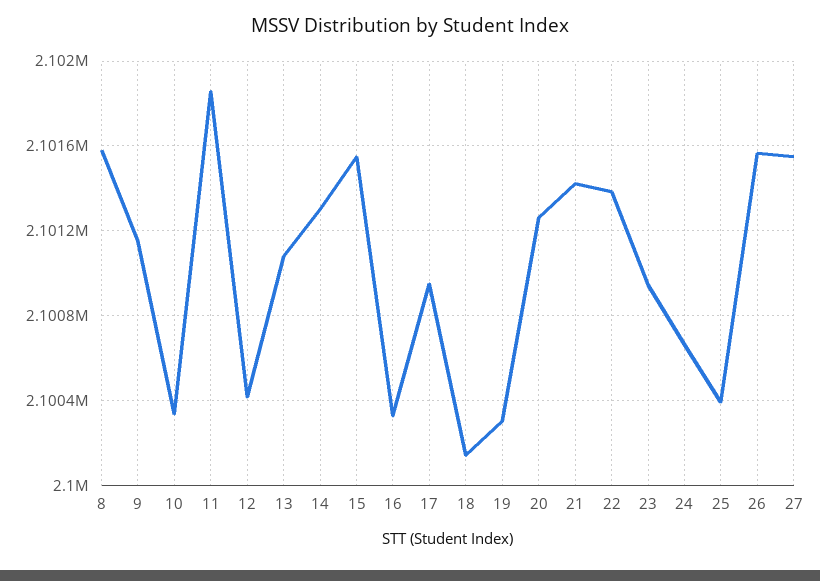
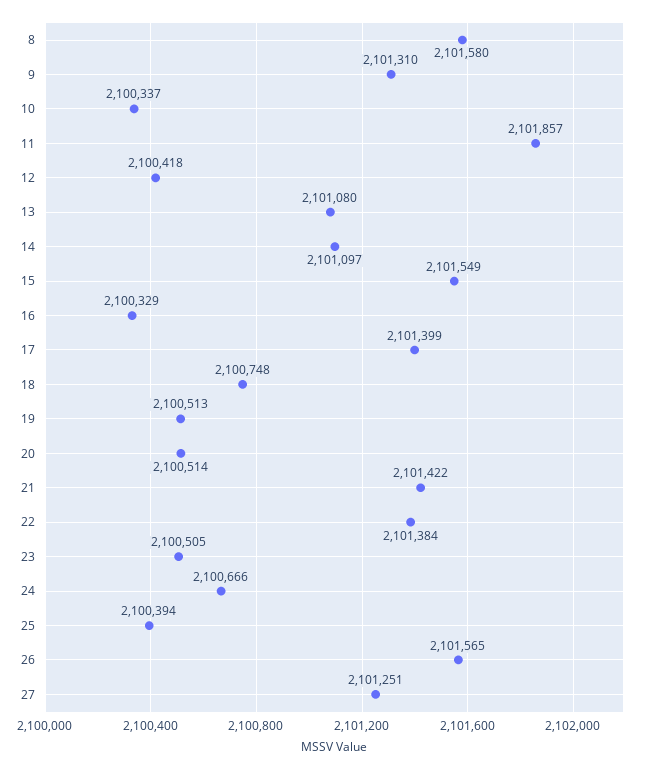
  {
    "8": 2101580,
-   "9": 2101150,
+   "9": 2101310,
    "10": 2100337,
    "11": 2101857,
    "12": 2100418,
    "13": 2101080,
-   "14": 2101300,
+   "14": 2101097,
    "15": 2101549,
    "16": 2100329,
-   "17": 2100950,
+   "17": 2101399,
-   "18": 2100150,
+   "18": 2100748,
-   "19": 2100300,
+   "19": 2100513,
-   "20": 2101250,
+   "20": 2100514,
    "21": 2101422,
    "22": 2101384,
-   "23": 2100950,
+   "23": 2100505,
    "24": 2100666,
    "25": 2100394,
    "26": 2101565,
-   "27": 2101550
+   "27": 2101251
  }

